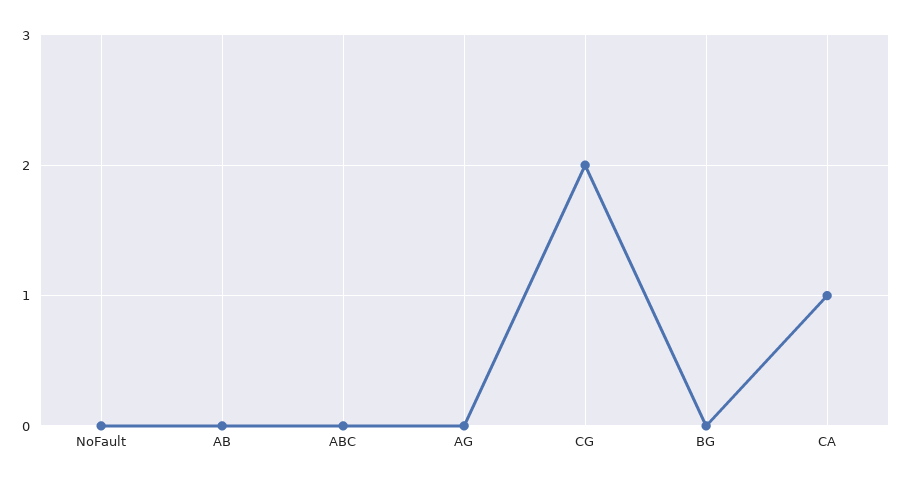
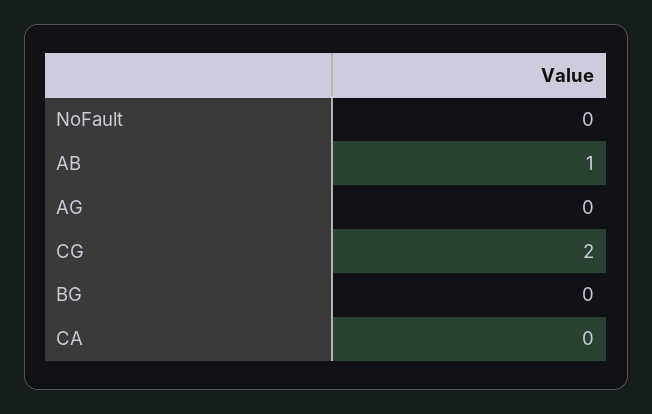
  {
    "NoFault": 0,
-   "AB": 0,
+   "AB": 1,
-   "ABC": 0,
    "AG": 0,
    "CG": 2,
    "BG": 0,
-   "CA": 1
+   "CA": 0
  }

